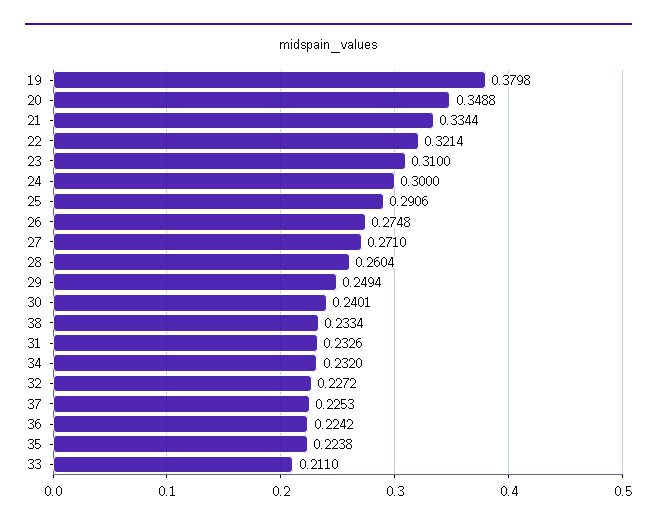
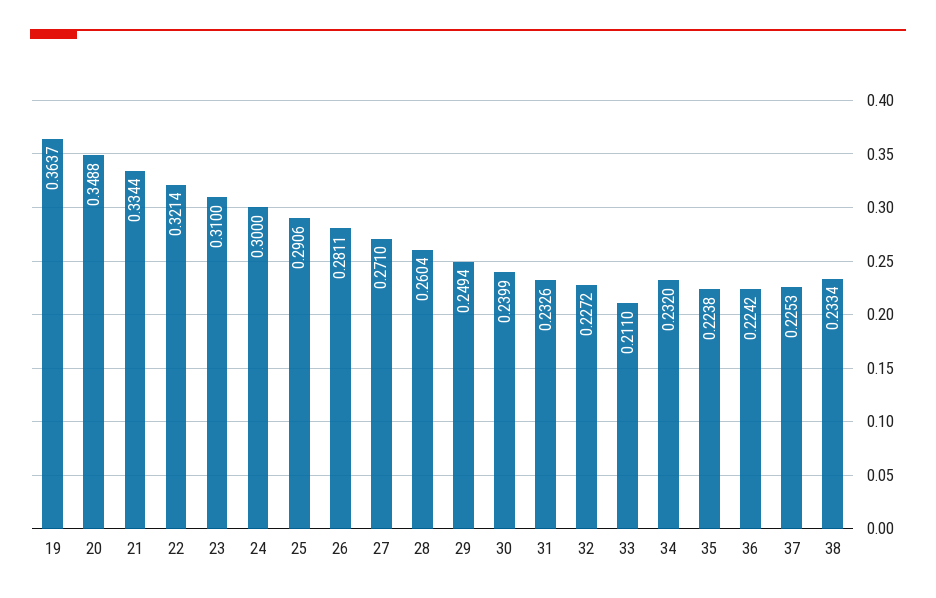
  {
-   "19": 0.3798,
+   "19": 0.3637,
    "20": 0.3488,
    "21": 0.3344,
    "22": 0.3214,
    "23": 0.31,
    "24": 0.3,
    "25": 0.2906,
-   "26": 0.2748,
+   "26": 0.2811,
    "27": 0.271,
    "28": 0.2604,
    "29": 0.2494,
-   "30": 0.2401,
+   "30": 0.2399,
    "38": 0.2334,
    "31": 0.2326,
    "34": 0.232,
    "32": 0.2272,
    "37": 0.2253,
    "36": 0.2242,
    "35": 0.2238,
    "33": 0.211
  }

